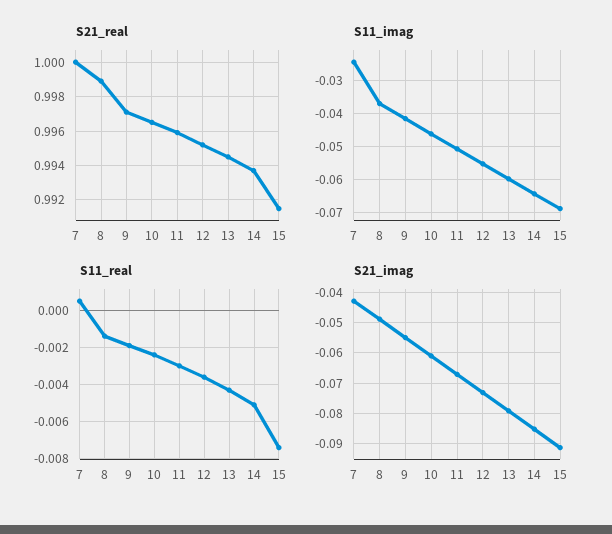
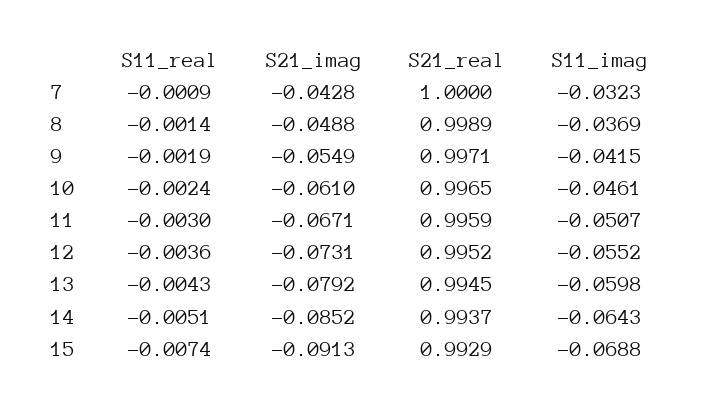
  {
    "S21_real": {
      "7": 1,
      "8": 0.9989,
      "9": 0.9971,
      "10": 0.9965,
      "11": 0.9959,
      "12": 0.9952,
      "13": 0.9945,
      "14": 0.9937,
-     "15": 0.9915
+     "15": 0.9929
    },
    "S11_imag": {
-     "7": -0.024,
+     "7": -0.0323,
      "8": -0.0369,
      "9": -0.0415,
      "10": -0.0461,
      "11": -0.0507,
      "12": -0.0552,
      "13": -0.0598,
      "14": -0.0643,
      "15": -0.0688
    },
    "S11_real": {
-     "7": 0.0005,
+     "7": -0.0009,
      "8": -0.0014,
      "9": -0.0019,
      "10": -0.0024,
      "11": -0.003,
      "12": -0.0036,
      "13": -0.0043,
      "14": -0.0051,
      "15": -0.0074
    },
    "S21_imag": {
      "7": -0.0428,
      "8": -0.0488,
      "9": -0.0549,
      "10": -0.061,
      "11": -0.0671,
      "12": -0.0731,
      "13": -0.0792,
      "14": -0.0852,
      "15": -0.0913
    }
  }

